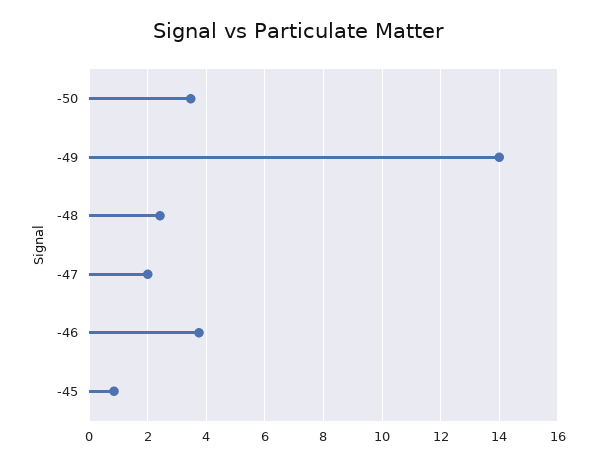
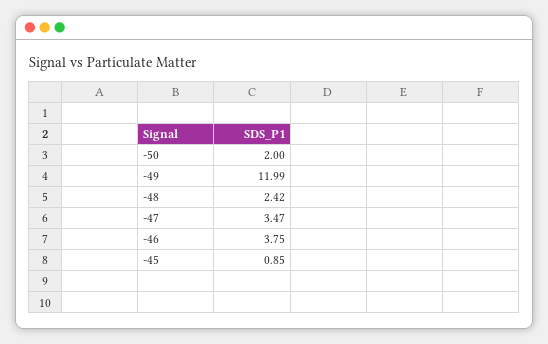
  {
-   "-50": 3.5,
+   "-50": 2,
-   "-49": 14,
+   "-49": 11.99,
    "-48": 2.42,
-   "-47": 2,
+   "-47": 3.47,
    "-46": 3.75,
    "-45": 0.85
  }

